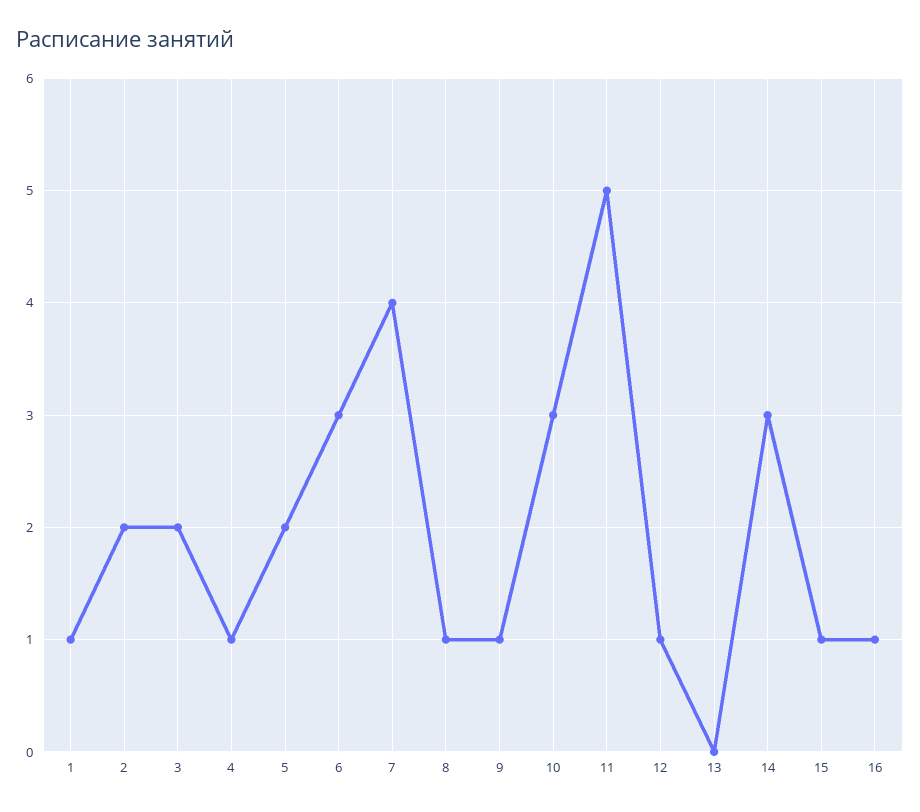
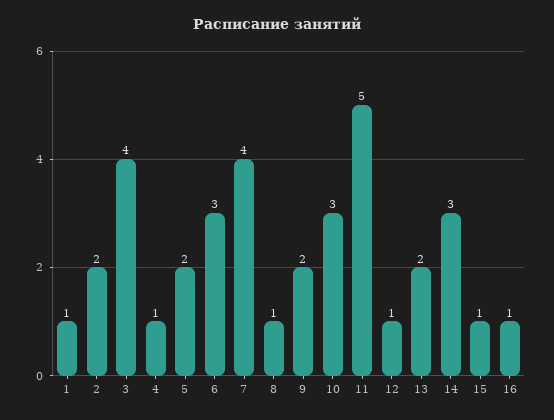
  {
    "1": 1,
    "2": 2,
-   "3": 2,
+   "3": 4,
    "4": 1,
    "5": 2,
    "6": 3,
    "7": 4,
    "8": 1,
-   "9": 1,
+   "9": 2,
    "10": 3,
    "11": 5,
    "12": 1,
-   "13": 0,
+   "13": 2,
    "14": 3,
    "15": 1,
    "16": 1
  }

